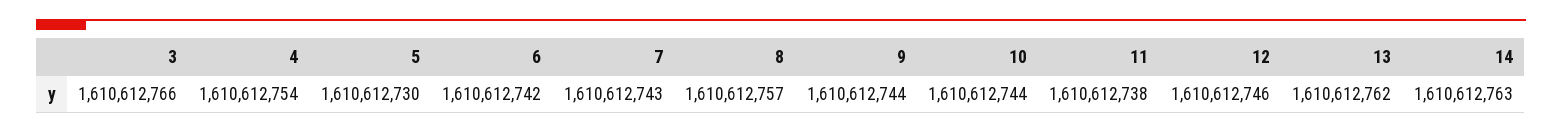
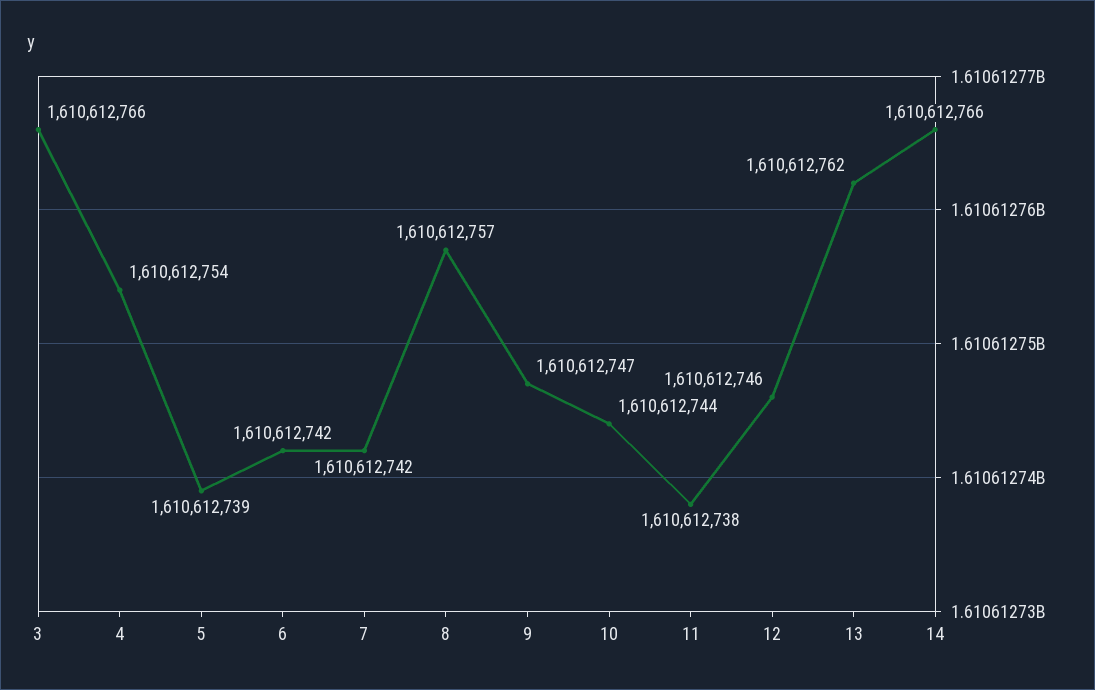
  {
    "3": 1610612766,
    "4": 1610612754,
-   "5": 1610612730,
+   "5": 1610612739,
    "6": 1610612742,
-   "7": 1610612743,
+   "7": 1610612742,
    "8": 1610612757,
-   "9": 1610612744,
+   "9": 1610612747,
    "10": 1610612744,
    "11": 1610612738,
    "12": 1610612746,
    "13": 1610612762,
-   "14": 1610612763
+   "14": 1610612766
  }

